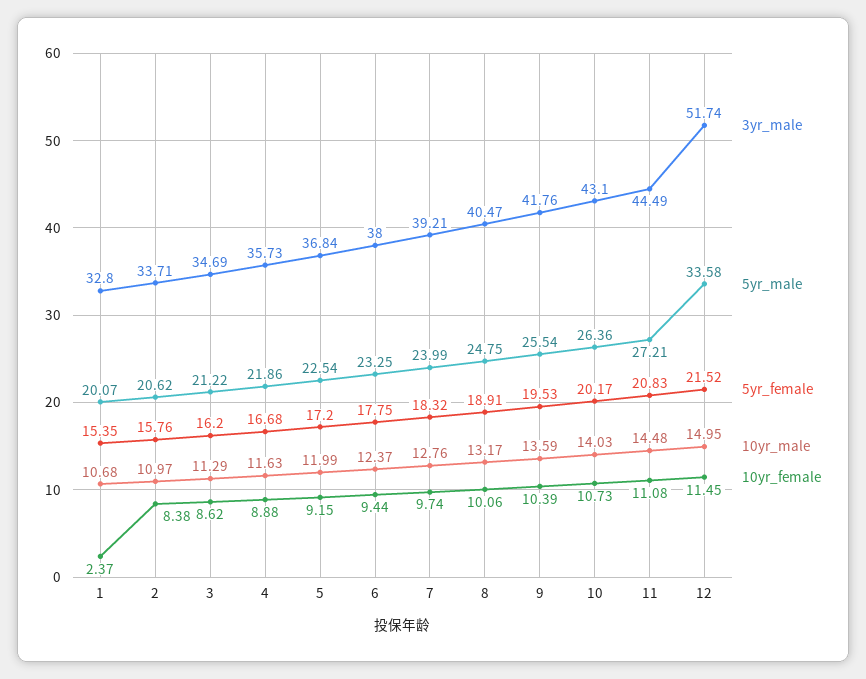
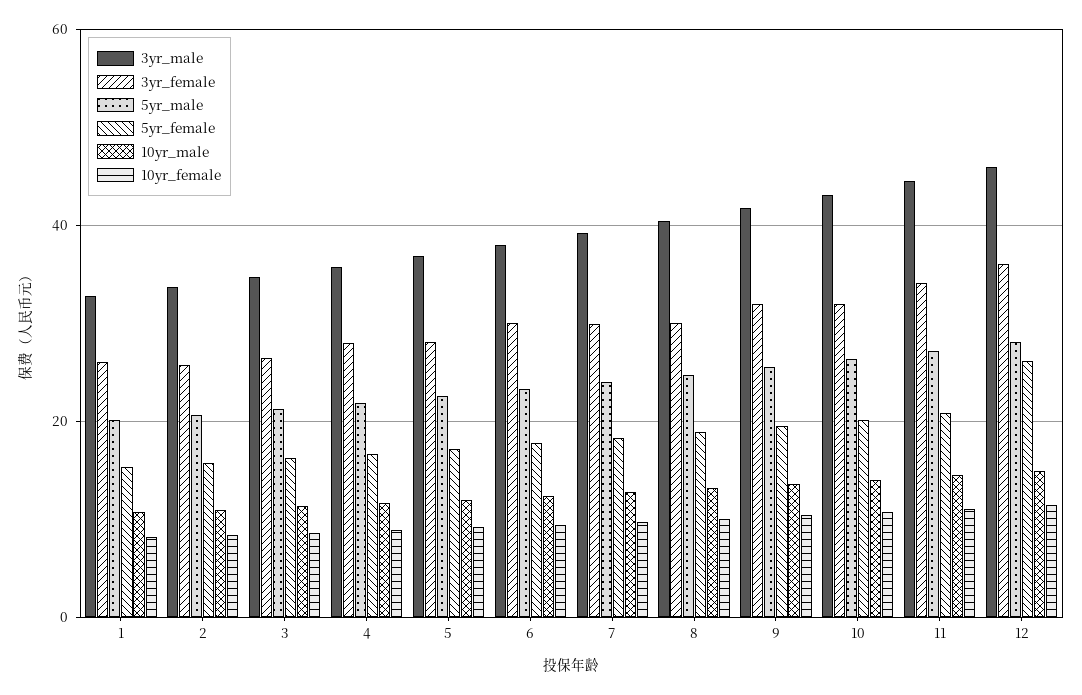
  {
    "3yr_male": {
      "1": 32.8,
      "2": 33.71,
      "3": 34.69,
      "4": 35.73,
      "5": 36.84,
      "6": 38,
      "7": 39.21,
      "8": 40.47,
      "9": 41.76,
      "10": 43.1,
      "11": 44.49,
-     "12": 51.74
+     "12": 46
    },
    "5yr_male": {
      "1": 20.07,
      "2": 20.62,
      "3": 21.22,
      "4": 21.86,
      "5": 22.54,
      "6": 23.25,
      "7": 23.99,
      "8": 24.75,
      "9": 25.54,
      "10": 26.36,
      "11": 27.21,
-     "12": 33.58
+     "12": 28
    },
    "5yr_female": {
      "1": 15.35,
      "2": 15.76,
      "3": 16.2,
      "4": 16.68,
      "5": 17.2,
      "6": 17.75,
      "7": 18.32,
      "8": 18.91,
      "9": 19.53,
      "10": 20.17,
      "11": 20.83,
-     "12": 21.52
+     "12": 26
    },
    "10yr_male": {
      "1": 10.68,
      "2": 10.97,
      "3": 11.29,
      "4": 11.63,
      "5": 11.99,
      "6": 12.37,
      "7": 12.76,
      "8": 13.17,
      "9": 13.59,
      "10": 14.03,
      "11": 14.48,
      "12": 14.95
    },
    "10yr_female": {
-     "1": 2.37,
+     "1": 8,
      "2": 8.38,
      "3": 8.62,
      "4": 8.88,
      "5": 9.15,
      "6": 9.44,
      "7": 9.74,
      "8": 10.06,
      "9": 10.39,
      "10": 10.73,
      "11": 11.08,
      "12": 11.45
-   }
+   },
+   "3yr_female": {
+     "1": 26,
+     "2": 26,
+     "3": 26,
+     "4": 28,
+     "5": 28,
+     "6": 30,
+     "7": 30,
+     "8": 30,
+     "9": 32,
+     "10": 32,
+     "11": 34,
+     "12": 36
+   }
  }

